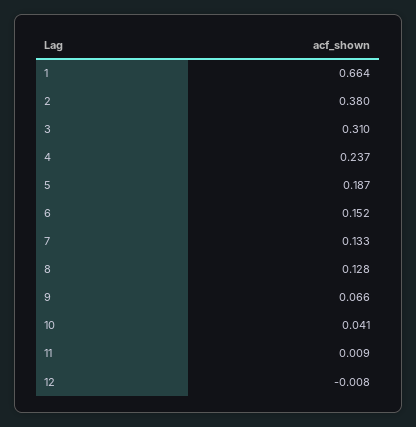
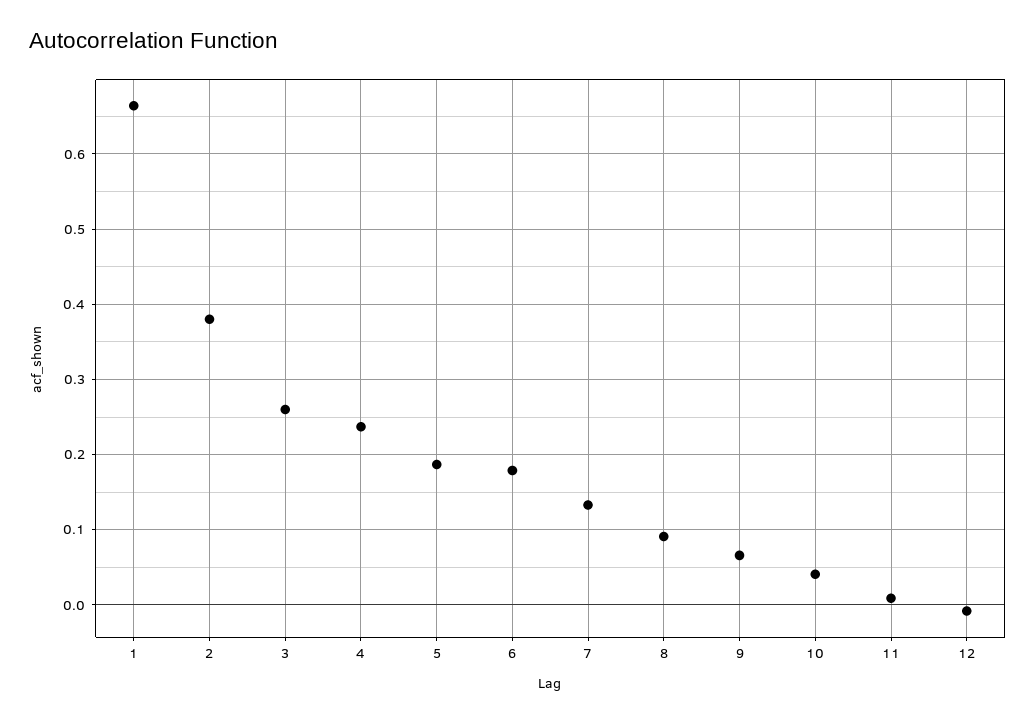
  {
    "1": 0.664,
    "2": 0.38,
-   "3": 0.31,
+   "3": 0.26,
    "4": 0.237,
    "5": 0.187,
-   "6": 0.152,
+   "6": 0.18,
    "7": 0.133,
-   "8": 0.128,
+   "8": 0.09,
    "9": 0.066,
    "10": 0.041,
    "11": 0.009,
    "12": -0.008
  }

